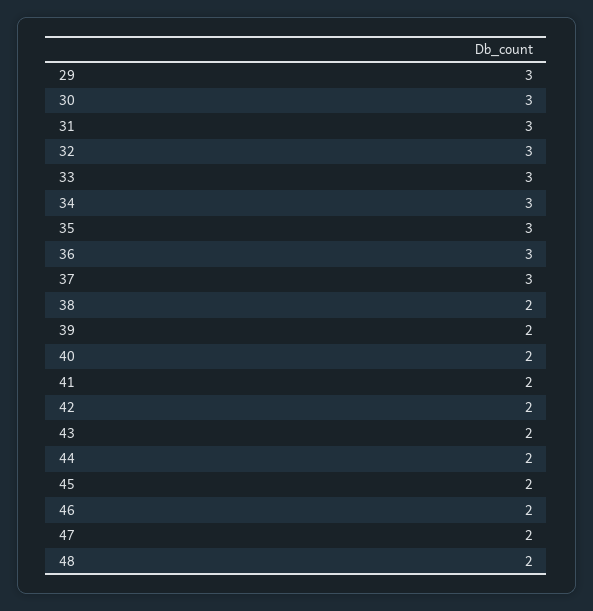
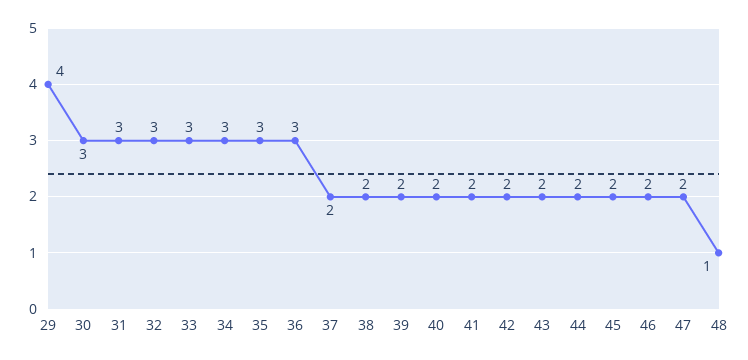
  {
-   "29": 3,
+   "29": 4,
    "30": 3,
    "31": 3,
    "32": 3,
    "33": 3,
    "34": 3,
    "35": 3,
    "36": 3,
-   "37": 3,
+   "37": 2,
    "38": 2,
    "39": 2,
    "40": 2,
    "41": 2,
    "42": 2,
    "43": 2,
    "44": 2,
    "45": 2,
    "46": 2,
    "47": 2,
-   "48": 2
+   "48": 1
  }

